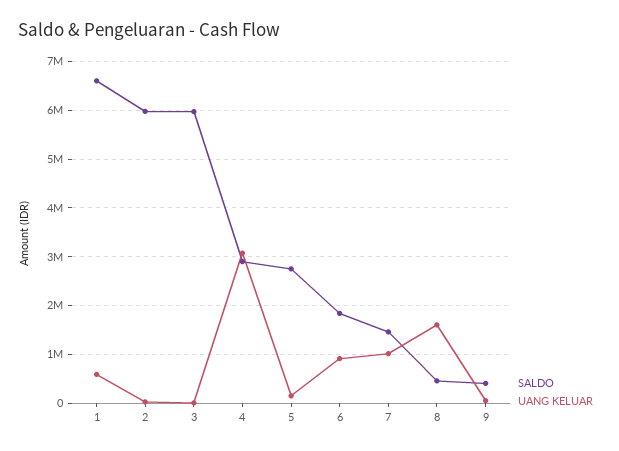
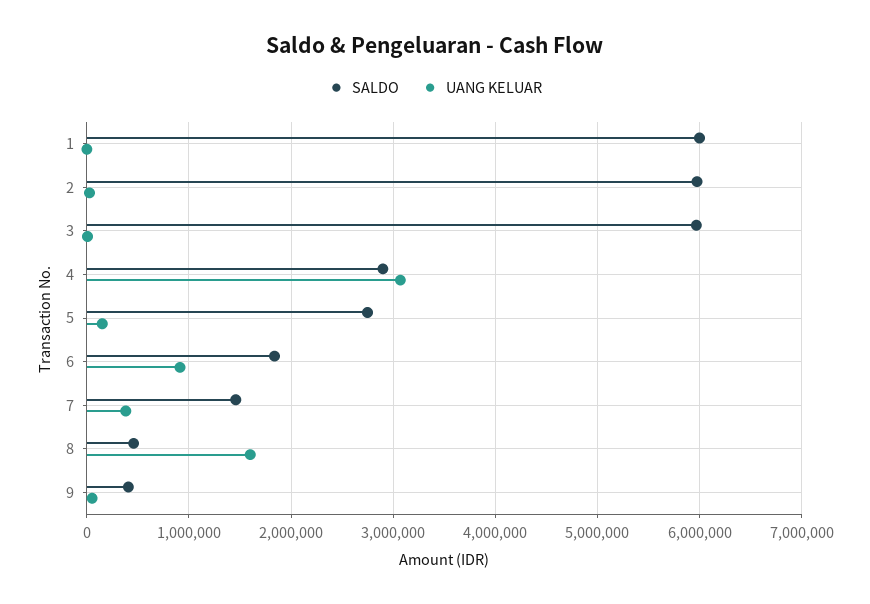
  {
    "SALDO": {
-     "1": 6600000,
+     "1": 6000000,
      "2": 6000000,
      "3": 6000000,
      "4": 2900000,
      "5": 2700000,
      "6": 1800000,
      "7": 1500000,
      "8": 500000,
      "9": 400000
    },
    "UANG KELUAR": {
-     "1": 600000,
+     "1": 0,
      "2": 0,
      "3": 0,
      "4": 3100000,
      "5": 200000,
      "6": 900000,
-     "7": 1000000,
+     "7": 400000,
      "8": 1600000,
      "9": 100000
    }
  }

